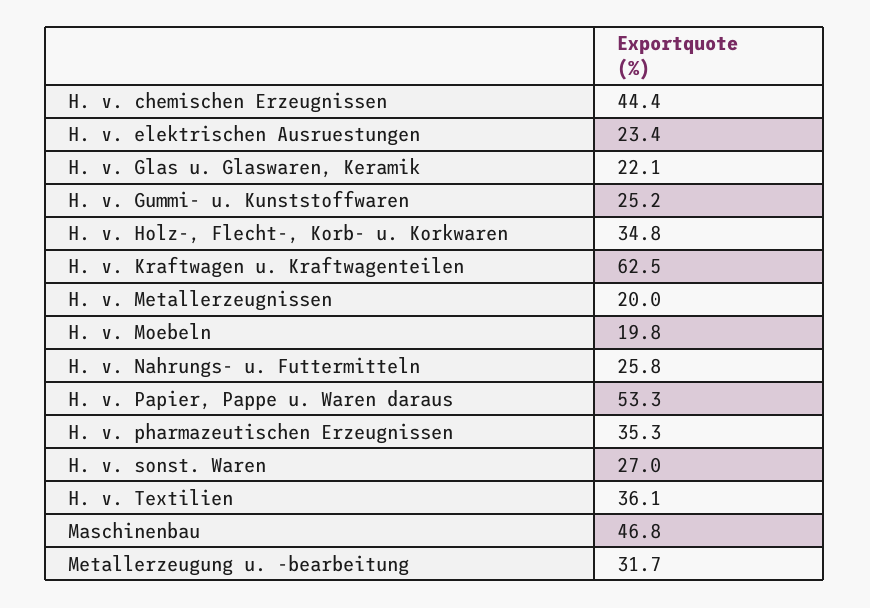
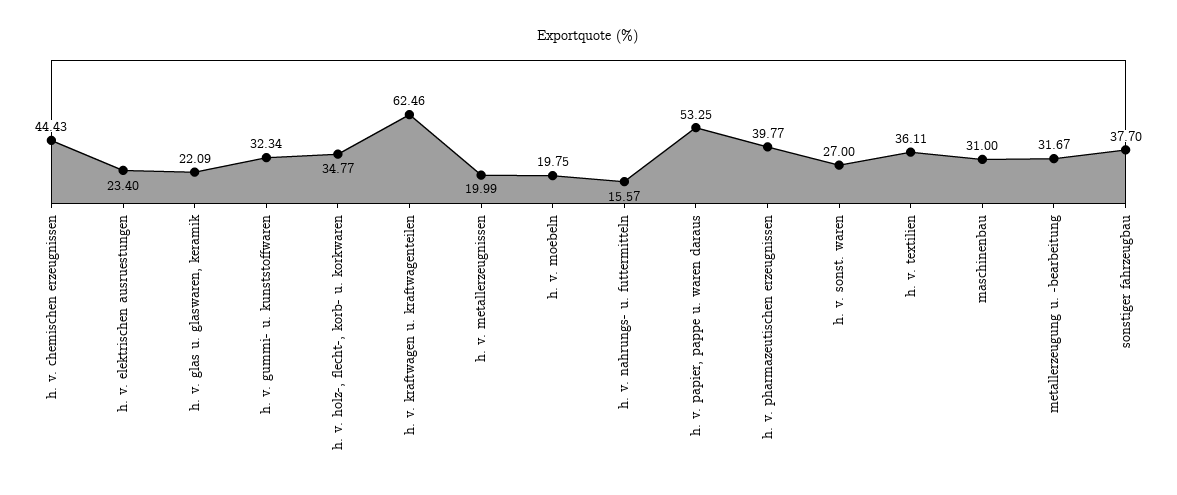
  {
    "H. v. chemischen Erzeugnissen": 44.43,
    "H. v. elektrischen Ausruestungen": 23.4,
    "H. v. Glas u. Glaswaren, Keramik": 22.09,
-   "H. v. Gummi- u. Kunststoffwaren": 25.2,
+   "H. v. Gummi- u. Kunststoffwaren": 32.34,
    "H. v. Holz-, Flecht-, Korb- u. Korkwaren": 34.77,
    "H. v. Kraftwagen u. Kraftwagenteilen": 62.46,
    "H. v. Metallerzeugnissen": 19.99,
    "H. v. Moebeln": 19.75,
-   "H. v. Nahrungs- u. Futtermitteln": 25.8,
+   "H. v. Nahrungs- u. Futtermitteln": 15.57,
    "H. v. Papier, Pappe u. Waren daraus": 53.25,
-   "H. v. pharmazeutischen Erzeugnissen": 35.3,
+   "H. v. pharmazeutischen Erzeugnissen": 39.77,
    "H. v. sonst. Waren": 27,
    "H. v. Textilien": 36.11,
-   "Maschinenbau": 46.8,
+   "Maschinenbau": 31,
-   "Metallerzeugung u. -bearbeitung": 31.67
+   "Metallerzeugung u. -bearbeitung": 31.67,
+   "sonstiger fahrzeugbau": 37.7
  }

